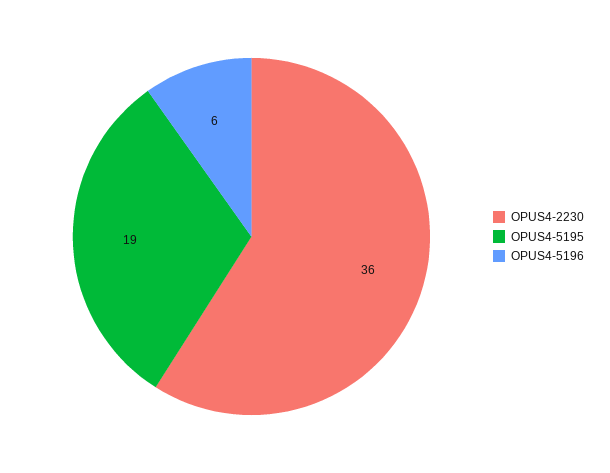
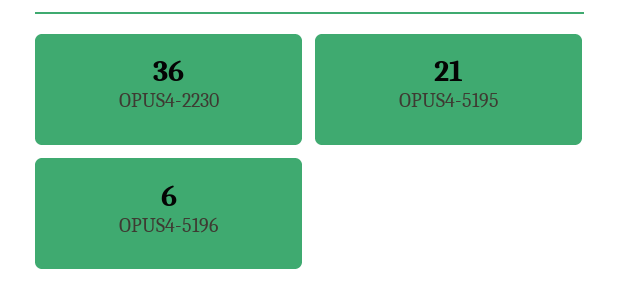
  {
    "OPUS4-2230": 36,
-   "OPUS4-5195": 19,
+   "OPUS4-5195": 21,
    "OPUS4-5196": 6
  }

